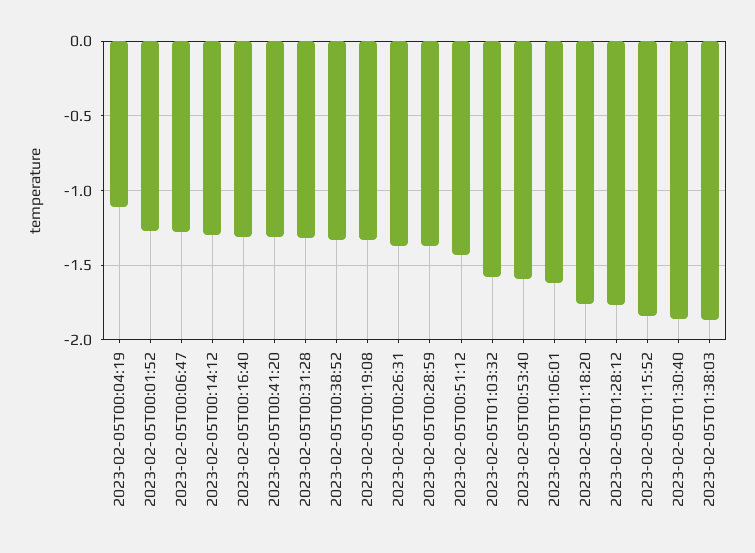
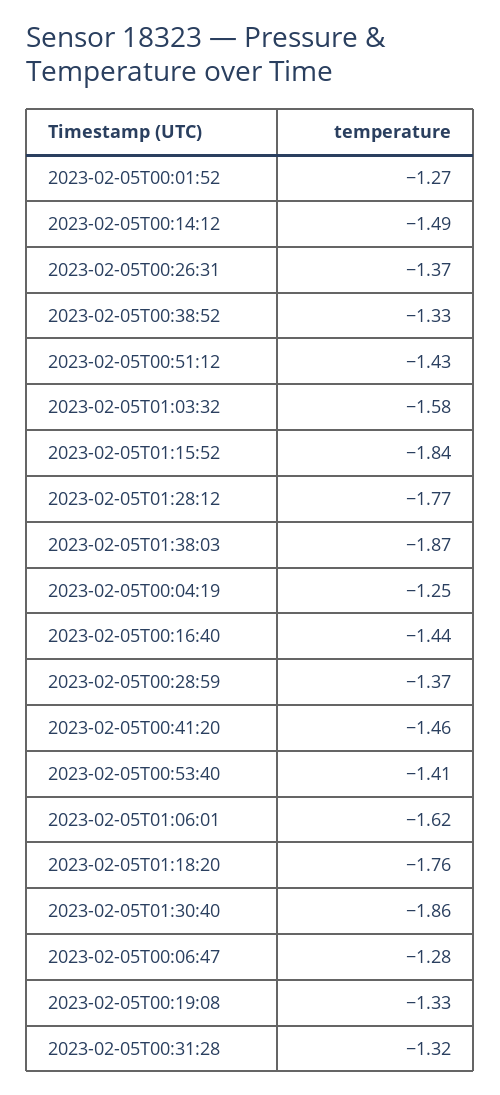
  {
-   "2023-02-05T00:04:19": -1.1,
+   "2023-02-05T00:04:19": -1.25,
    "2023-02-05T00:01:52": -1.27,
    "2023-02-05T00:06:47": -1.28,
-   "2023-02-05T00:14:12": -1.3,
+   "2023-02-05T00:14:12": -1.49,
-   "2023-02-05T00:16:40": -1.3,
+   "2023-02-05T00:16:40": -1.44,
-   "2023-02-05T00:41:20": -1.3,
+   "2023-02-05T00:41:20": -1.46,
    "2023-02-05T00:31:28": -1.32,
    "2023-02-05T00:38:52": -1.33,
    "2023-02-05T00:19:08": -1.33,
    "2023-02-05T00:26:31": -1.37,
    "2023-02-05T00:28:59": -1.37,
    "2023-02-05T00:51:12": -1.43,
    "2023-02-05T01:03:32": -1.58,
-   "2023-02-05T00:53:40": -1.6,
+   "2023-02-05T00:53:40": -1.41,
    "2023-02-05T01:06:01": -1.62,
    "2023-02-05T01:18:20": -1.76,
    "2023-02-05T01:28:12": -1.77,
    "2023-02-05T01:15:52": -1.84,
    "2023-02-05T01:30:40": -1.86,
    "2023-02-05T01:38:03": -1.87
  }

